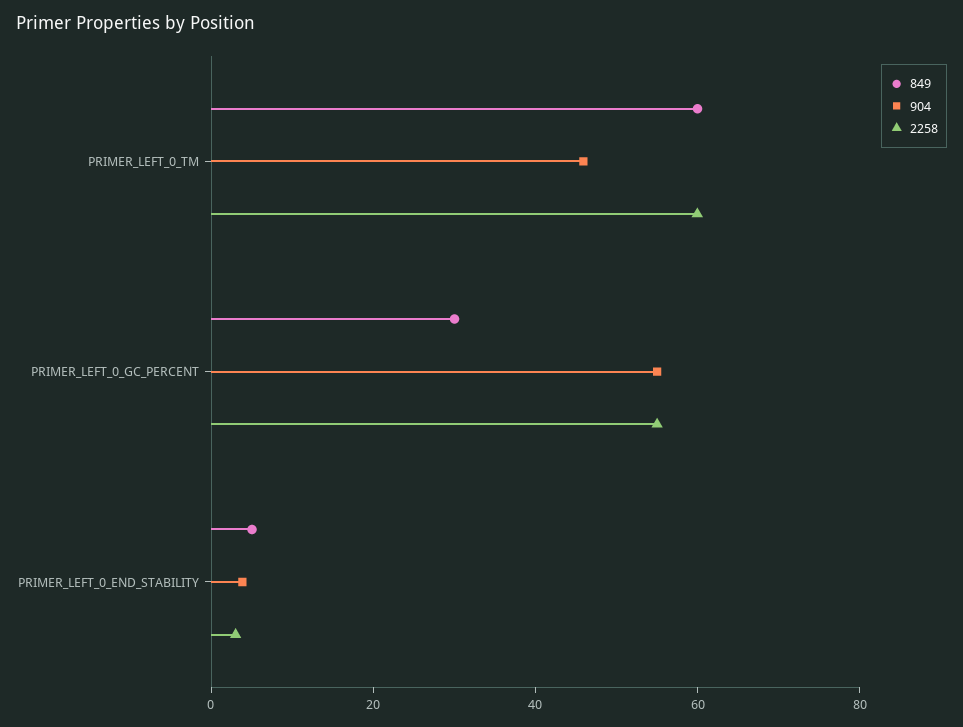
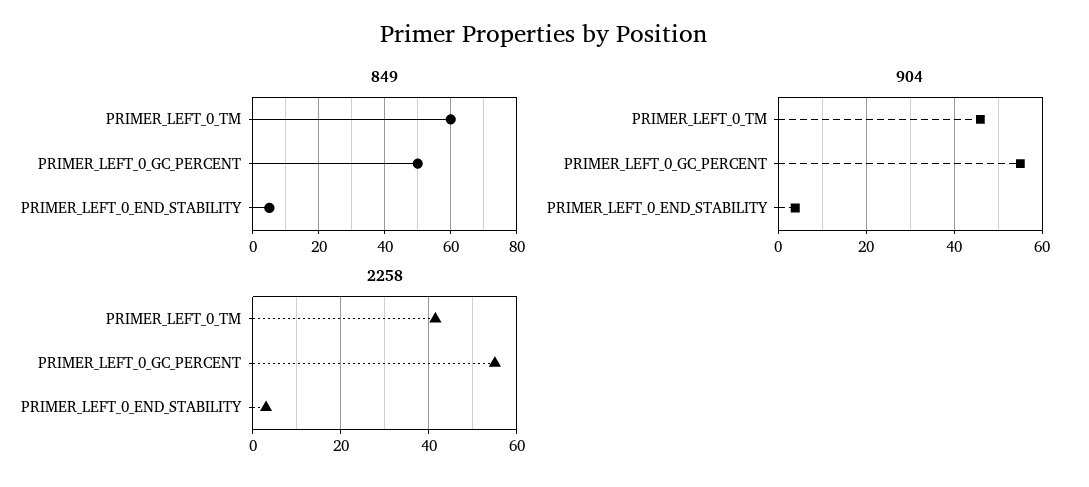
  {
    "849": {
      "PRIMER_LEFT_0_TM": 60,
-     "PRIMER_LEFT_0_GC_PERCENT": 30,
+     "PRIMER_LEFT_0_GC_PERCENT": 50,
      "PRIMER_LEFT_0_END_STABILITY": 6
    },
    "904": {
      "PRIMER_LEFT_0_TM": 46,
      "PRIMER_LEFT_0_GC_PERCENT": 56,
      "PRIMER_LEFT_0_END_STABILITY": 4
    },
    "2258": {
-     "PRIMER_LEFT_0_TM": 60,
+     "PRIMER_LEFT_0_TM": 42,
      "PRIMER_LEFT_0_GC_PERCENT": 56,
      "PRIMER_LEFT_0_END_STABILITY": 4
    }
  }

